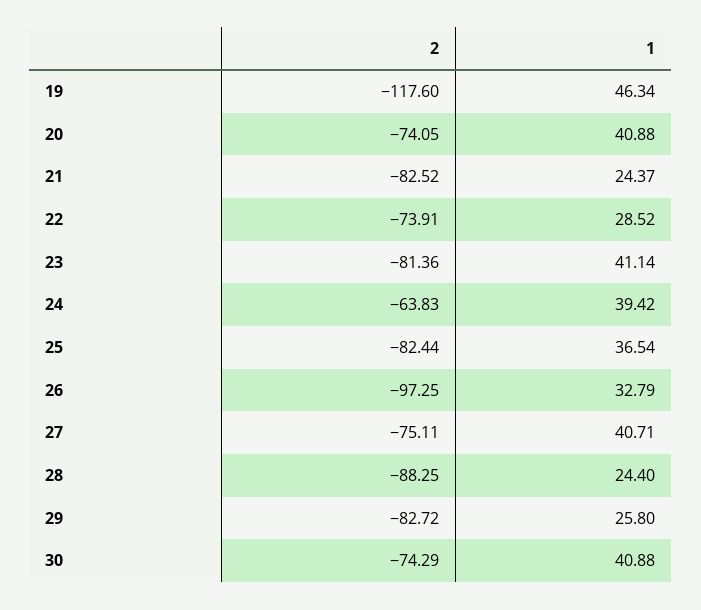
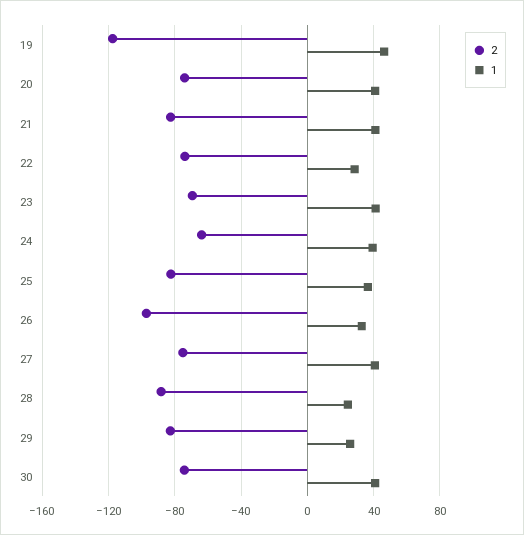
  {
    "2": {
      "19": -117.6,
      "20": -74.05,
      "21": -82.52,
      "22": -73.91,
-     "23": -81.36,
+     "23": -70,
      "24": -63.83,
      "25": -82.44,
      "26": -97.25,
      "27": -75.11,
      "28": -88.25,
      "29": -82.72,
      "30": -74.29
    },
    "1": {
      "19": 46.34,
      "20": 40.88,
-     "21": 24.37,
+     "21": 40,
      "22": 28.52,
      "23": 41.14,
      "24": 39.42,
      "25": 36.54,
      "26": 32.79,
      "27": 40.71,
      "28": 24.4,
      "29": 25.8,
      "30": 40.88
    }
  }

